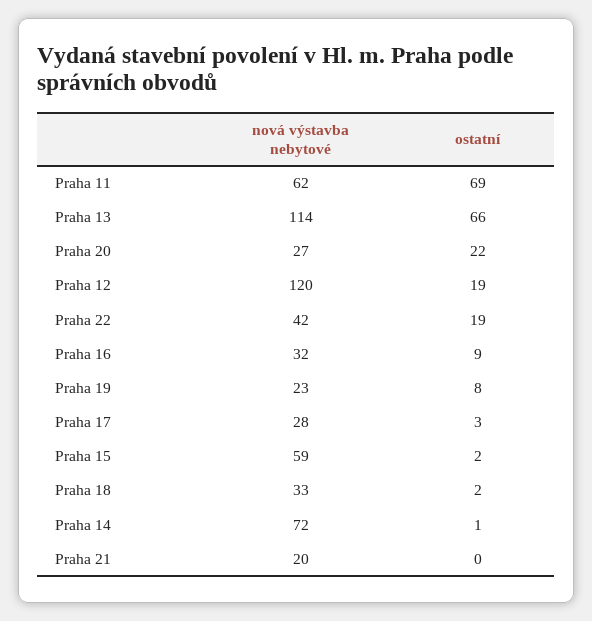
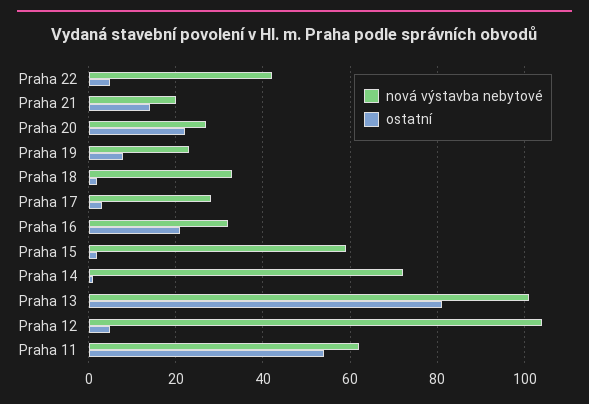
  {
    "nová výstavba nebytové": {
      "Praha 11": 62,
-     "Praha 13": 114,
+     "Praha 13": 100,
      "Praha 20": 27,
-     "Praha 12": 120,
+     "Praha 12": 105,
      "Praha 22": 42,
      "Praha 16": 32,
      "Praha 19": 23,
      "Praha 17": 28,
      "Praha 15": 59,
      "Praha 18": 33,
      "Praha 14": 72,
      "Praha 21": 20
    },
    "ostatní": {
-     "Praha 11": 69,
+     "Praha 11": 55,
-     "Praha 13": 66,
+     "Praha 13": 80,
      "Praha 20": 22,
-     "Praha 12": 19,
+     "Praha 12": 5,
-     "Praha 22": 19,
+     "Praha 22": 5,
-     "Praha 16": 9,
+     "Praha 16": 20,
      "Praha 19": 8,
      "Praha 17": 3,
      "Praha 15": 2,
      "Praha 18": 2,
      "Praha 14": 1,
-     "Praha 21": 0
+     "Praha 21": 15
    }
  }

